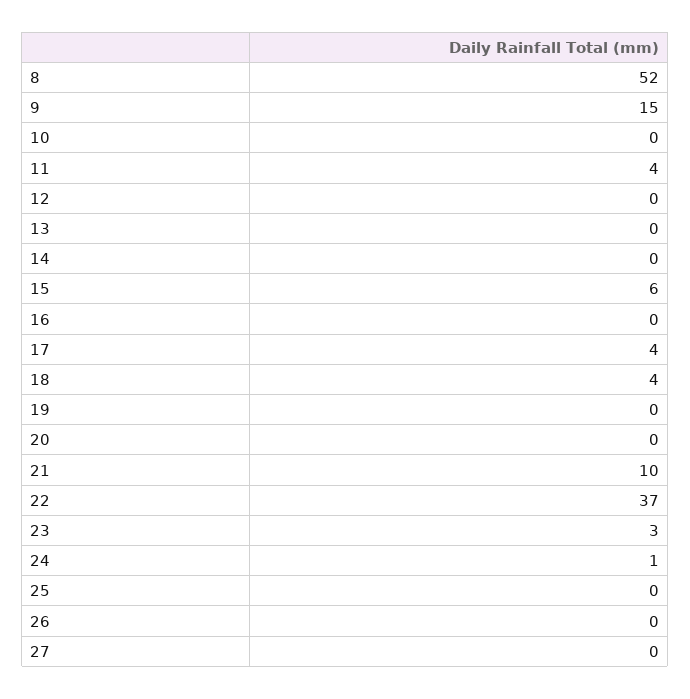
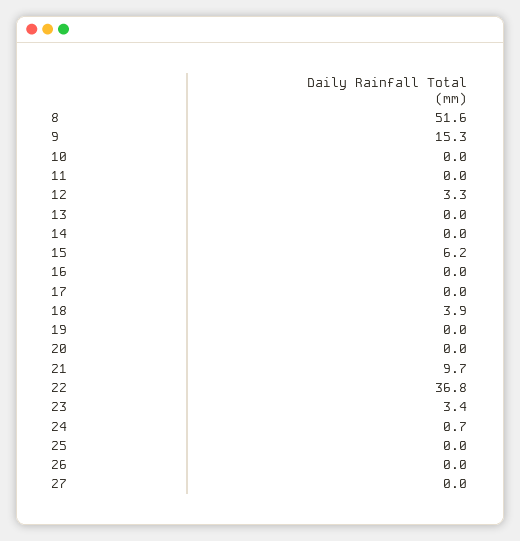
  {
    "8": 51.6,
    "9": 15.3,
    "10": 0,
-   "11": 4,
+   "11": 0,
-   "12": 0,
+   "12": 3.3,
    "13": 0,
    "14": 0,
    "15": 6.2,
    "16": 0,
-   "17": 4,
+   "17": 0,
    "18": 3.9,
    "19": 0,
    "20": 0,
    "21": 9.7,
    "22": 36.8,
    "23": 3.4,
    "24": 0.7,
    "25": 0,
    "26": 0,
    "27": 0
  }

